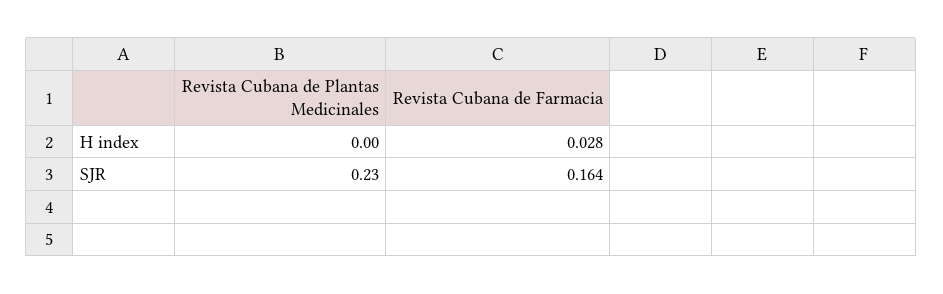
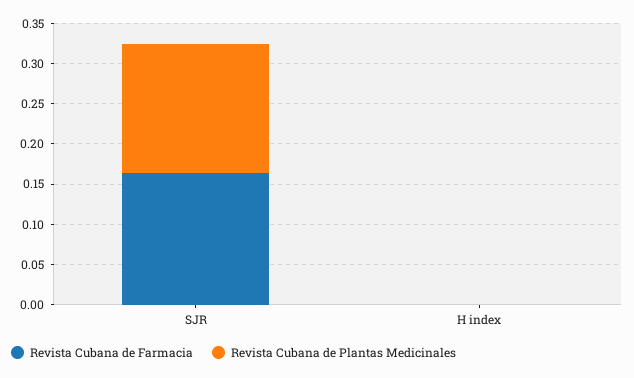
  {
    "Revista Cubana de Plantas Medicinales": {
      "H index": 0,
-     "SJR": 0.23
+     "SJR": 0.16
    },
    "Revista Cubana de Farmacia": {
-     "H index": 0.028,
+     "H index": 0,
      "SJR": 0.164
    }
  }

